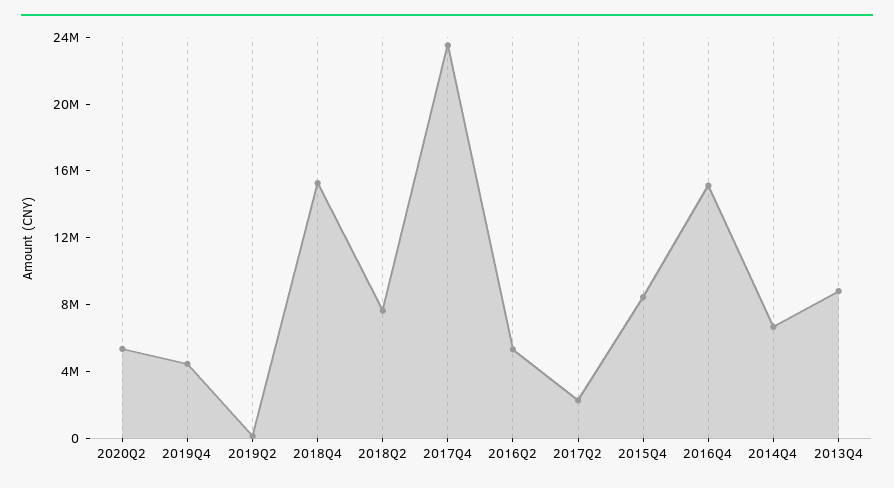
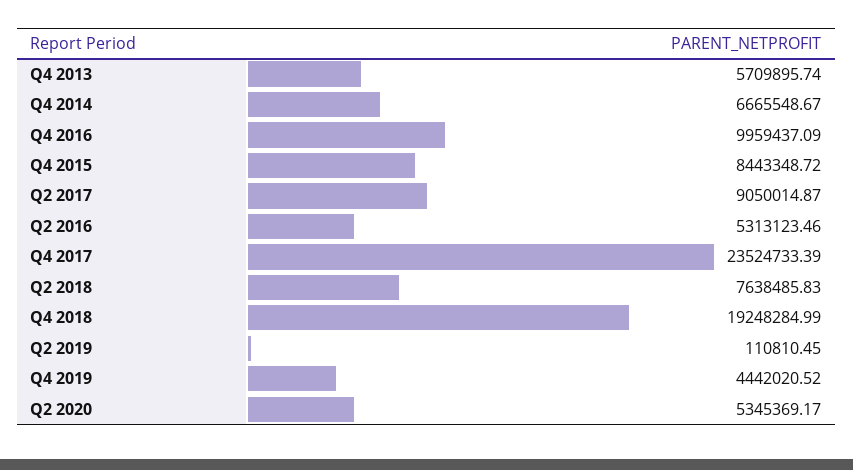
  {
    "2020Q2": 5345369.17,
    "2019Q4": 4442020.52,
    "2019Q2": 110810.45,
-   "2018Q4": 15000000,
+   "2018Q4": 19248284.99,
    "2018Q2": 7638485.83,
    "2017Q4": 23524733.39,
    "2016Q2": 5313123.46,
-   "2017Q2": 2000000,
+   "2017Q2": 9050014.87,
    "2015Q4": 8443348.72,
-   "2016Q4": 15000000,
+   "2016Q4": 9959437.09,
    "2014Q4": 6665548.67,
-   "2013Q4": 9000000
+   "2013Q4": 5709895.74
  }

